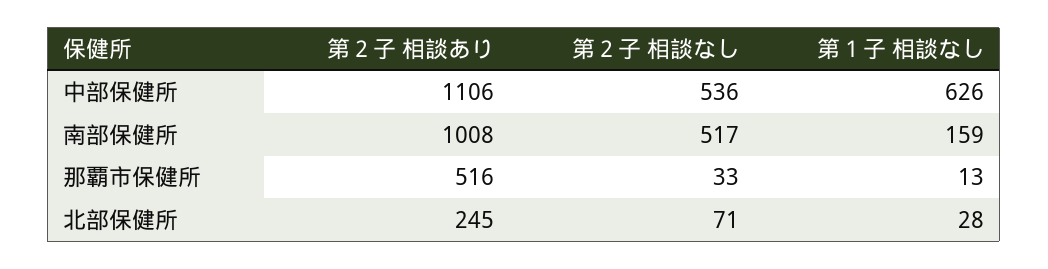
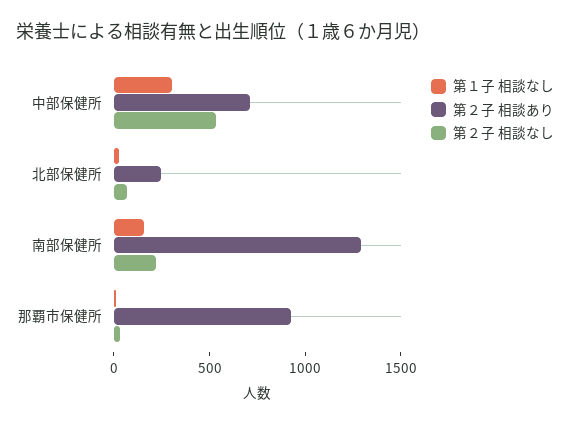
  {
    "第２子 相談あり": {
-     "中部保健所": 1106,
+     "中部保健所": 700,
-     "南部保健所": 1008,
+     "南部保健所": 1300,
-     "那覇市保健所": 516,
+     "那覇市保健所": 900,
      "北部保健所": 245
    },
    "第２子 相談なし": {
      "中部保健所": 536,
-     "南部保健所": 517,
+     "南部保健所": 200,
      "那覇市保健所": 33,
      "北部保健所": 71
    },
    "第１子 相談なし": {
-     "中部保健所": 626,
+     "中部保健所": 300,
      "南部保健所": 159,
      "那覇市保健所": 13,
      "北部保健所": 28
    }
  }

